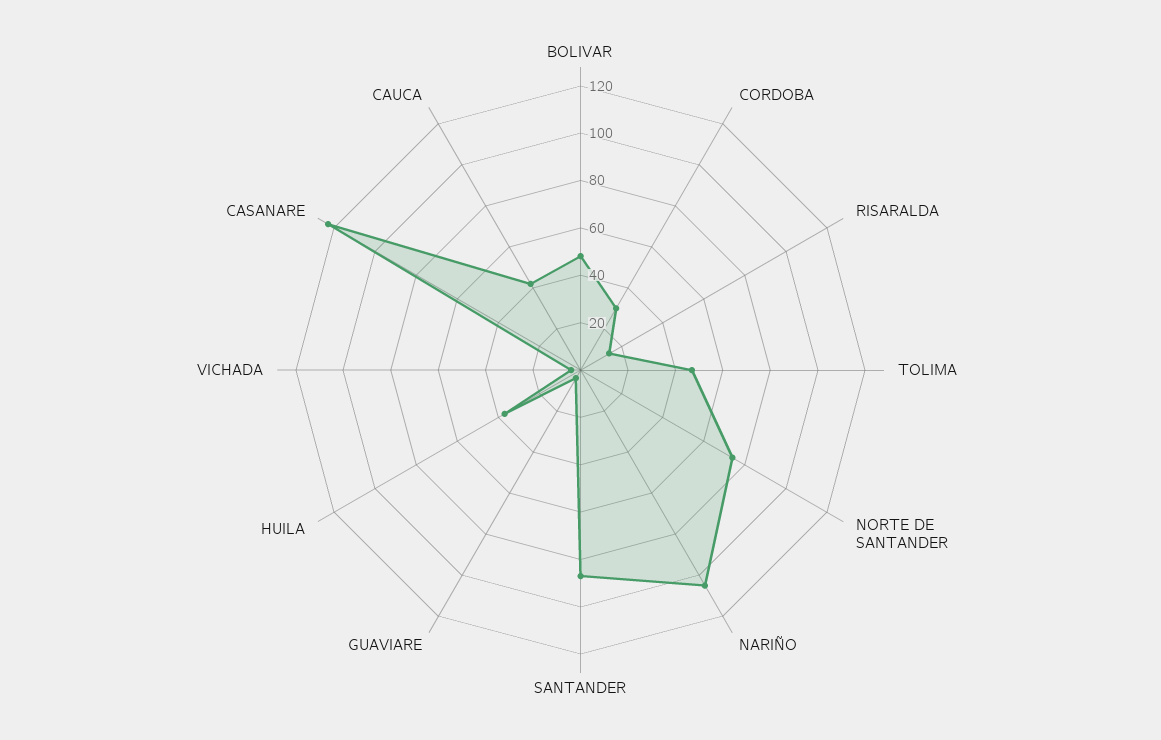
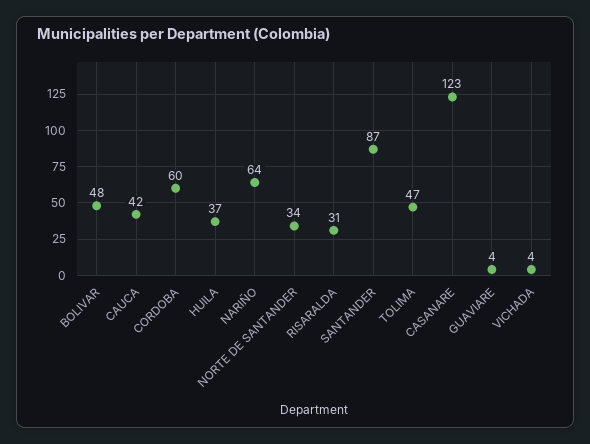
  {
    "BOLIVAR": 48,
-   "CORDOBA": 30,
+   "CORDOBA": 60,
-   "RISARALDA": 15,
+   "RISARALDA": 31,
    "TOLIMA": 47,
-   "NORTE DE SANTANDER": 75,
+   "NORTE DE SANTANDER": 34,
-   "NARIÑO": 105,
+   "NARIÑO": 64,
    "SANTANDER": 87,
    "GUAVIARE": 4,
    "HUILA": 37,
    "VICHADA": 4,
    "CASANARE": 123,
    "CAUCA": 42
  }

